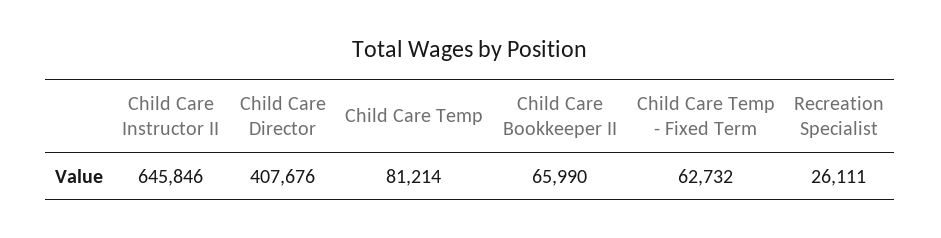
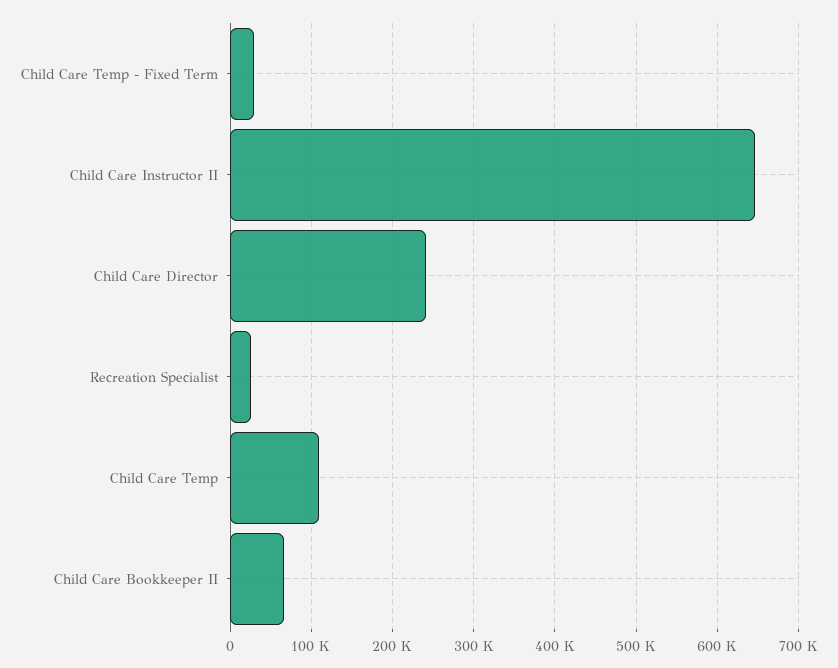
  {
    "Child Care Instructor II": 645846,
-   "Child Care Director": 407676,
+   "Child Care Director": 240000,
-   "Child Care Temp": 81214,
+   "Child Care Temp": 110000,
    "Child Care Bookkeeper II": 65990,
-   "Child Care Temp - Fixed Term": 62732,
+   "Child Care Temp - Fixed Term": 30000,
    "Recreation Specialist": 26111
  }

